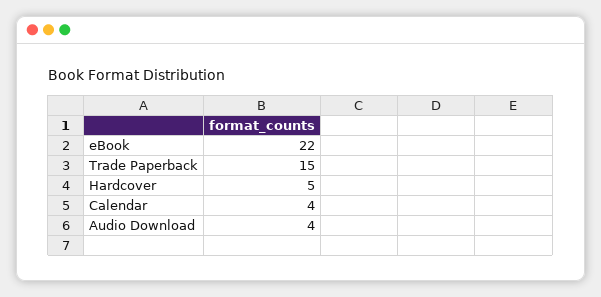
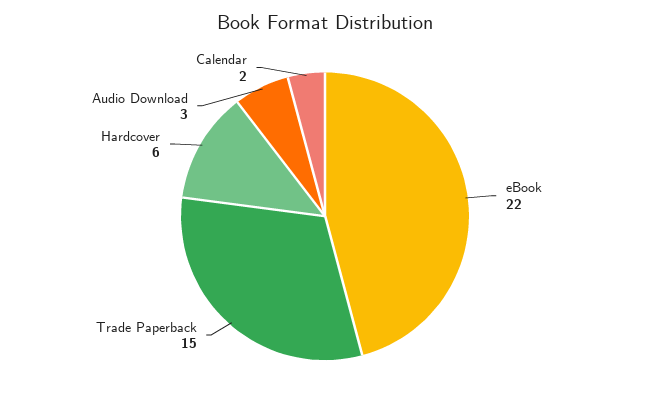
  {
    "eBook": 22,
    "Trade Paperback": 15,
-   "Hardcover": 5,
+   "Hardcover": 6,
-   "Calendar": 4,
+   "Calendar": 2,
-   "Audio Download": 4
+   "Audio Download": 3
  }

